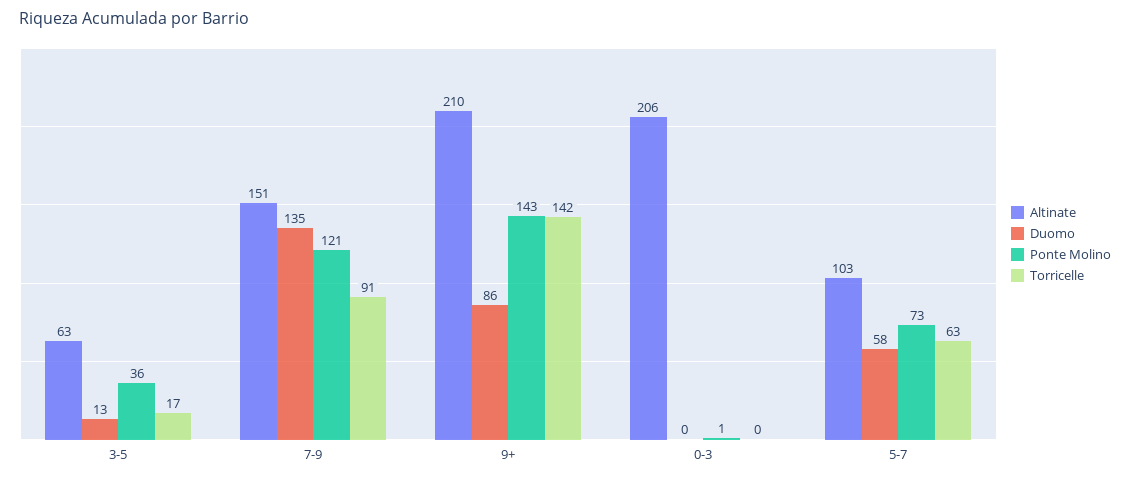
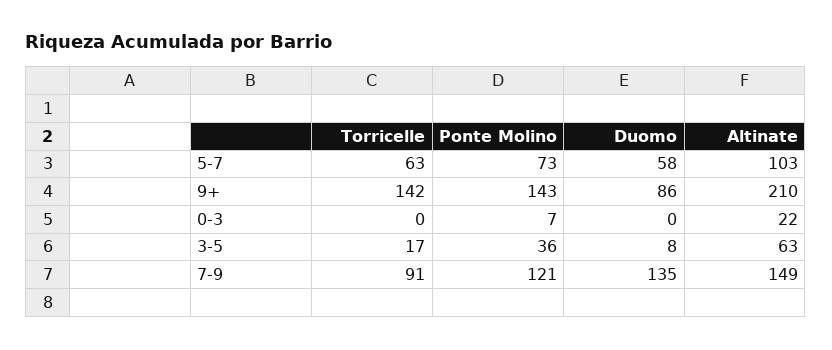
  {
    "Altinate": {
      "3-5": 63,
-     "7-9": 151,
+     "7-9": 149,
      "9+": 210,
-     "0-3": 206,
+     "0-3": 22,
      "5-7": 103
    },
    "Duomo": {
-     "3-5": 13,
+     "3-5": 8,
      "7-9": 135,
      "9+": 86,
      "0-3": 0,
      "5-7": 58
    },
    "Ponte Molino": {
      "3-5": 36,
      "7-9": 121,
      "9+": 143,
-     "0-3": 1,
+     "0-3": 7,
      "5-7": 73
    },
    "Torricelle": {
      "3-5": 17,
      "7-9": 91,
      "9+": 142,
      "0-3": 0,
      "5-7": 63
    }
  }

